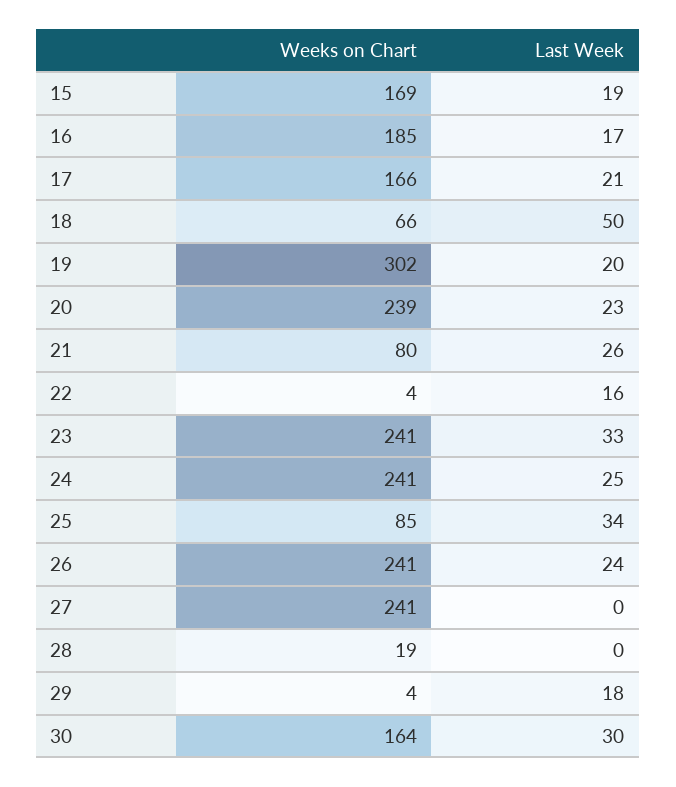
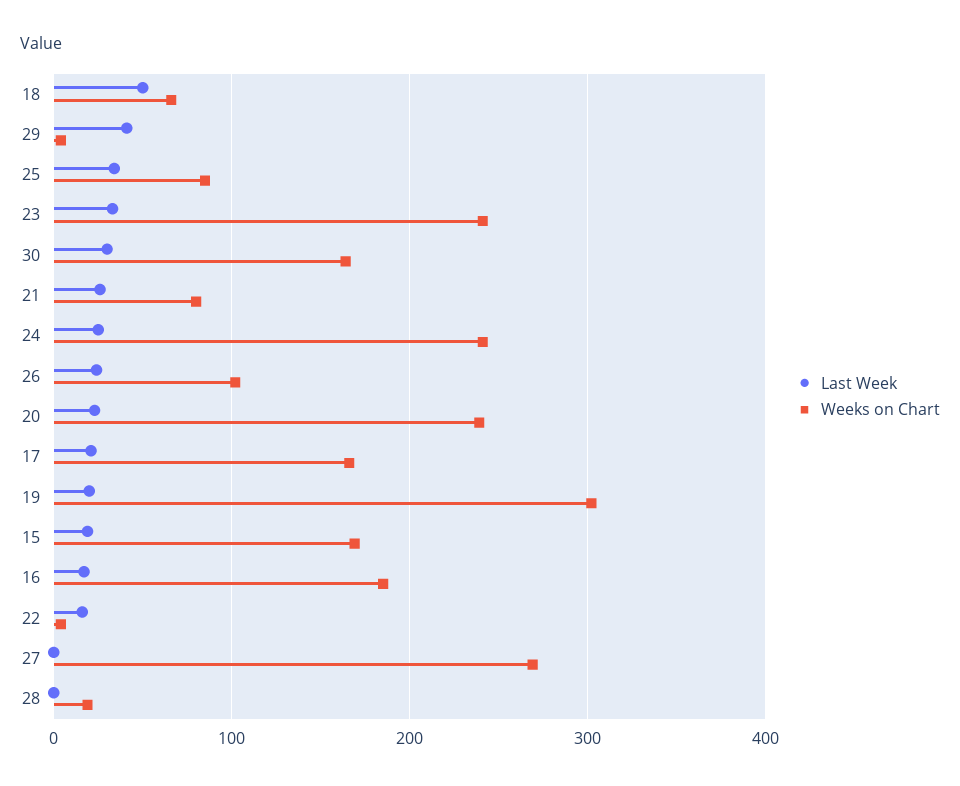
  {
    "Weeks on Chart": {
      "15": 169,
      "16": 185,
      "17": 166,
      "18": 66,
      "19": 302,
      "20": 239,
      "21": 80,
      "22": 4,
      "23": 241,
      "24": 241,
      "25": 85,
-     "26": 241,
+     "26": 100,
-     "27": 241,
+     "27": 270,
      "28": 19,
      "29": 4,
      "30": 164
    },
    "Last Week": {
      "15": 19,
      "16": 17,
      "17": 21,
      "18": 50,
      "19": 20,
      "20": 23,
      "21": 26,
      "22": 16,
      "23": 33,
      "24": 25,
      "25": 34,
      "26": 24,
      "27": 0,
      "28": 0,
-     "29": 18,
+     "29": 40,
      "30": 30
    }
  }

